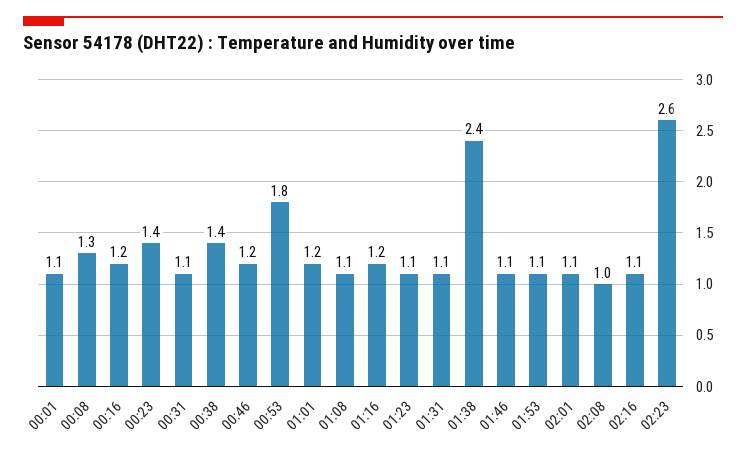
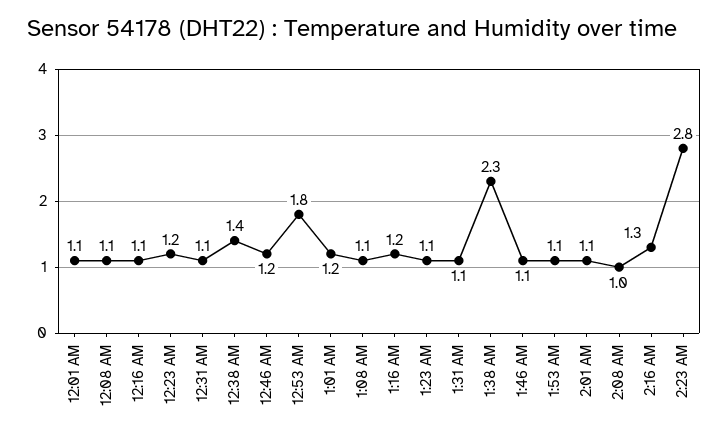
  {
    "00:01": 1.1,
-   "00:08": 1.3,
+   "00:08": 1.1,
-   "00:16": 1.2,
+   "00:16": 1.1,
-   "00:23": 1.4,
+   "00:23": 1.2,
    "00:31": 1.1,
    "00:38": 1.4,
    "00:46": 1.2,
    "00:53": 1.8,
    "01:01": 1.2,
    "01:08": 1.1,
    "01:16": 1.2,
    "01:23": 1.1,
    "01:31": 1.1,
-   "01:38": 2.4,
+   "01:38": 2.3,
    "01:46": 1.1,
    "01:53": 1.1,
    "02:01": 1.1,
    "02:08": 1,
-   "02:16": 1.1,
+   "02:16": 1.3,
-   "02:23": 2.6
+   "02:23": 2.8
  }

